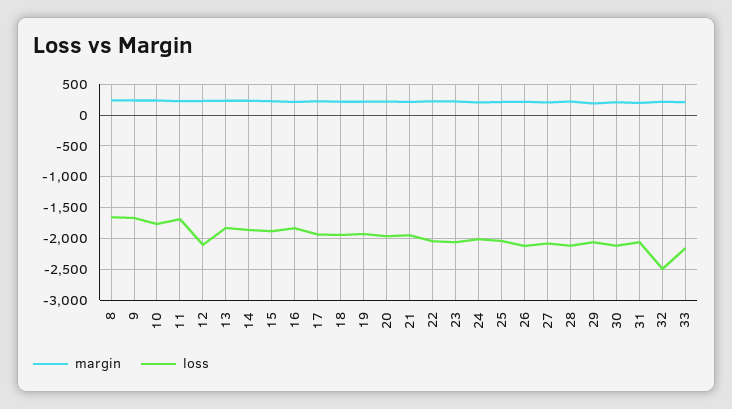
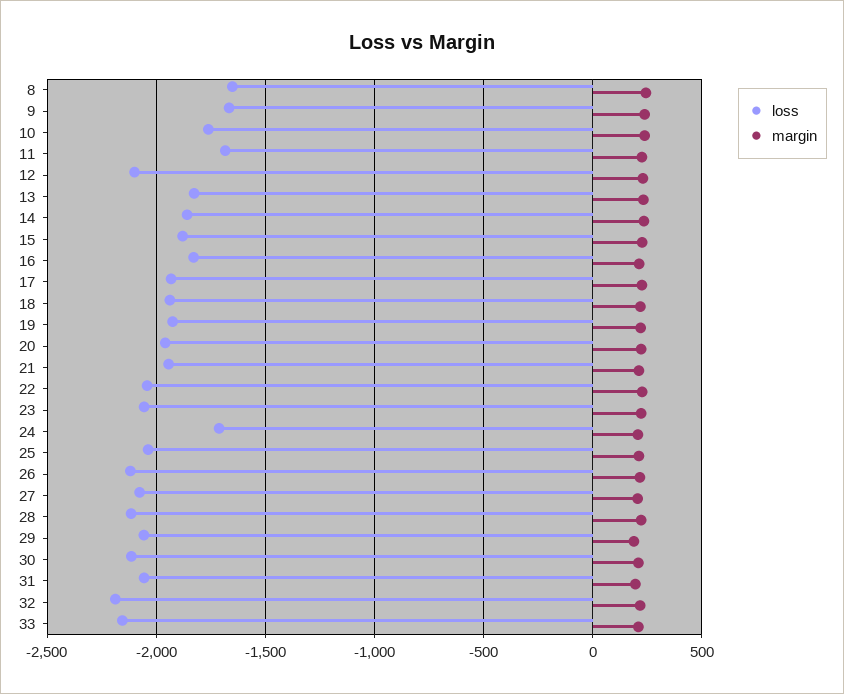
  {
    "margin": {
      "8": 250,
      "9": 250,
      "10": 250,
      "11": 250,
      "12": 250,
      "13": 250,
      "14": 250,
      "15": 250,
      "16": 200,
      "17": 200,
      "18": 200,
      "19": 200,
      "20": 200,
      "21": 200,
      "22": 250,
      "23": 200,
      "24": 200,
      "25": 200,
      "26": 200,
      "27": 200,
      "28": 200,
      "29": 200,
      "30": 200,
      "31": 200,
      "32": 200,
      "33": 200
    },
    "loss": {
      "8": -1650,
      "9": -1650,
      "10": -1750,
      "11": -1700,
      "12": -2100,
      "13": -1850,
      "14": -1850,
      "15": -1900,
      "16": -1850,
      "17": -1950,
      "18": -1950,
      "19": -1950,
      "20": -1950,
      "21": -1950,
      "22": -2050,
      "23": -2050,
-     "24": -2000,
+     "24": -1700,
      "25": -2050,
      "26": -2100,
      "27": -2100,
      "28": -2100,
      "29": -2050,
      "30": -2100,
      "31": -2050,
-     "32": -2500,
+     "32": -2200,
      "33": -2150
    }
  }

